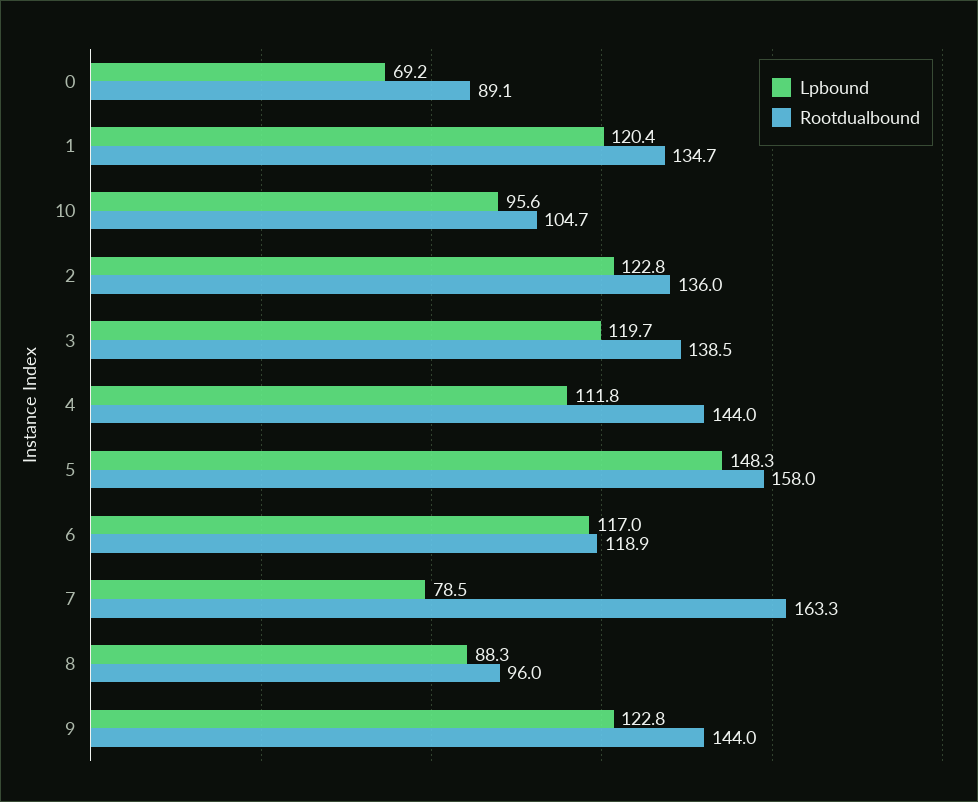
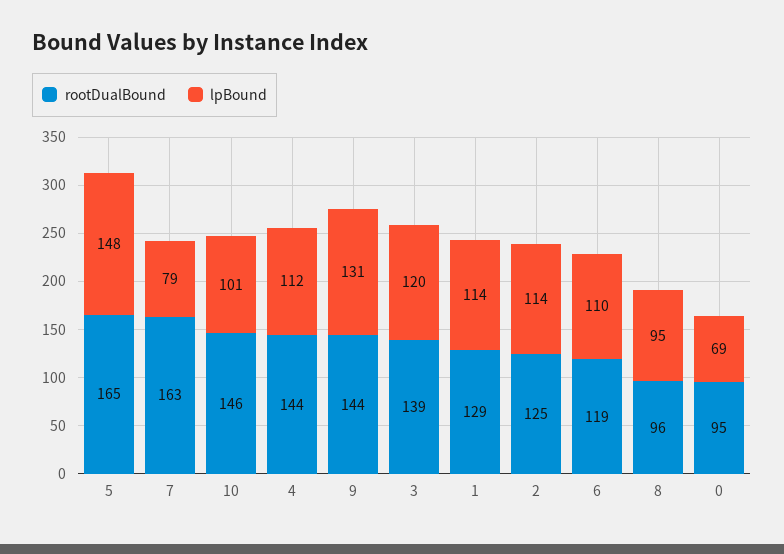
  {
    "Lpbound": {
      "0": 69.2,
-     "1": 120.4,
+     "1": 114,
-     "10": 95.6,
+     "10": 101,
-     "2": 122.8,
+     "2": 114,
      "3": 119.7,
      "4": 111.8,
      "5": 148.3,
-     "6": 117,
+     "6": 110,
      "7": 78.5,
-     "8": 88.3,
+     "8": 95,
-     "9": 122.8
+     "9": 131
    },
    "Rootdualbound": {
-     "0": 89.1,
+     "0": 95,
-     "1": 134.7,
+     "1": 129,
-     "10": 104.7,
+     "10": 146,
-     "2": 136,
+     "2": 125,
      "3": 138.5,
      "4": 144,
-     "5": 158,
+     "5": 165,
      "6": 118.9,
      "7": 163.3,
      "8": 96,
      "9": 144
    }
  }

